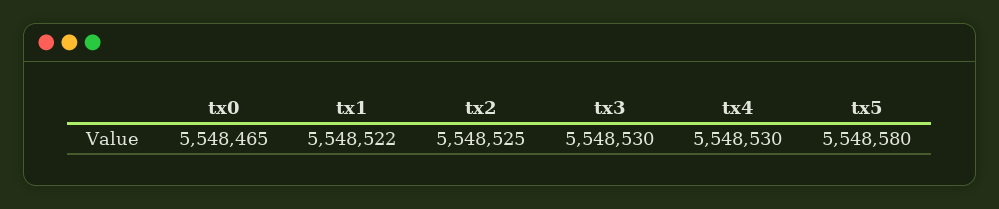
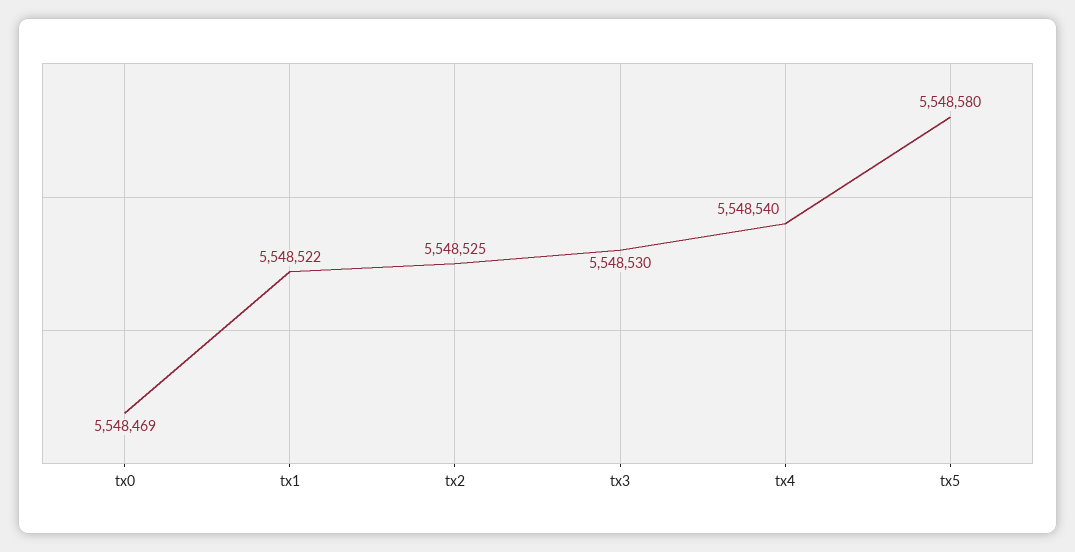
  {
-   "tx0": 5548465,
+   "tx0": 5548469,
    "tx1": 5548522,
    "tx2": 5548525,
    "tx3": 5548530,
-   "tx4": 5548530,
+   "tx4": 5548540,
    "tx5": 5548580
  }

